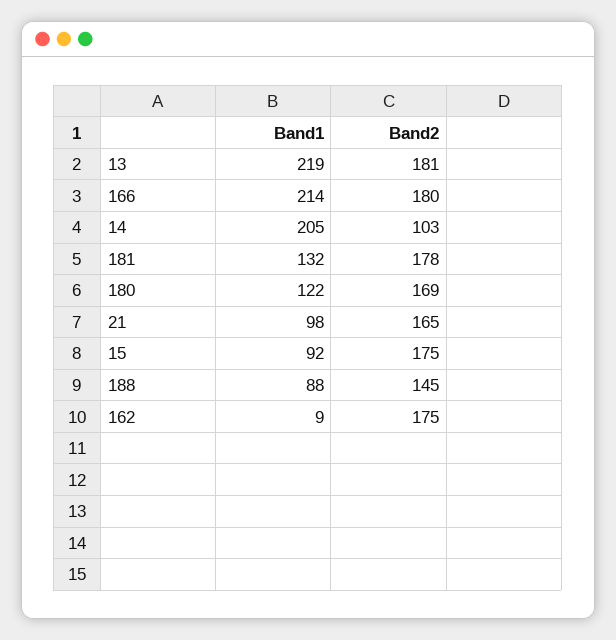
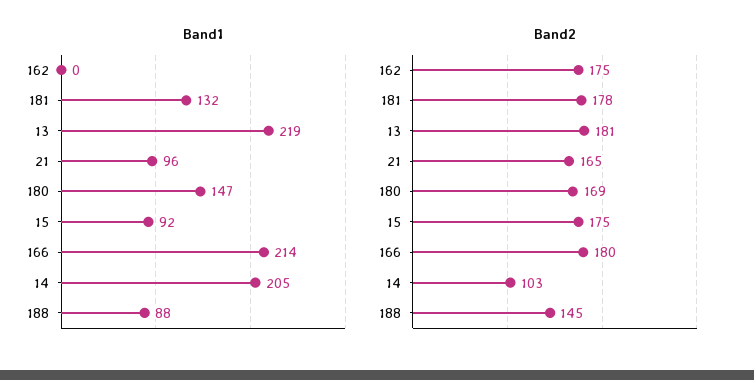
  {
    "Band1": {
      "13": 219,
      "166": 214,
      "14": 205,
      "181": 132,
-     "180": 122,
+     "180": 147,
-     "21": 98,
+     "21": 96,
      "15": 92,
      "188": 88,
-     "162": 9
+     "162": 0
    },
    "Band2": {
      "13": 181,
      "166": 180,
      "14": 103,
      "181": 178,
      "180": 169,
      "21": 165,
      "15": 175,
      "188": 145,
      "162": 175
    }
  }

